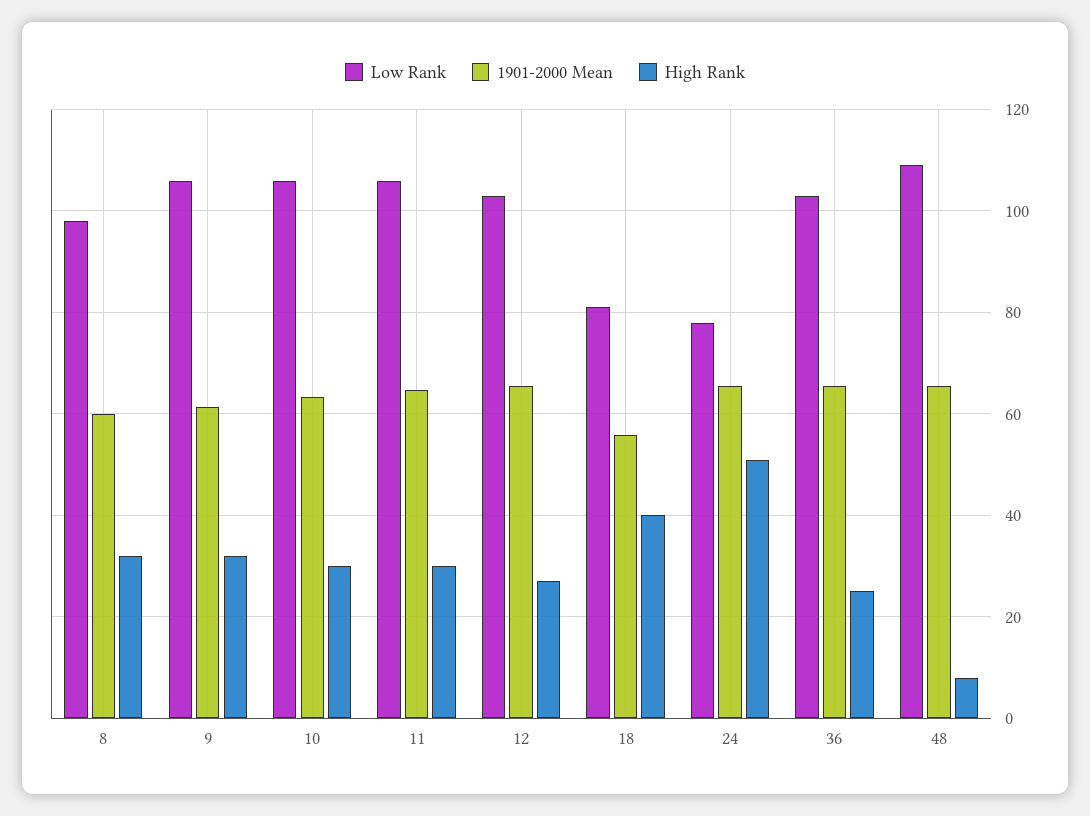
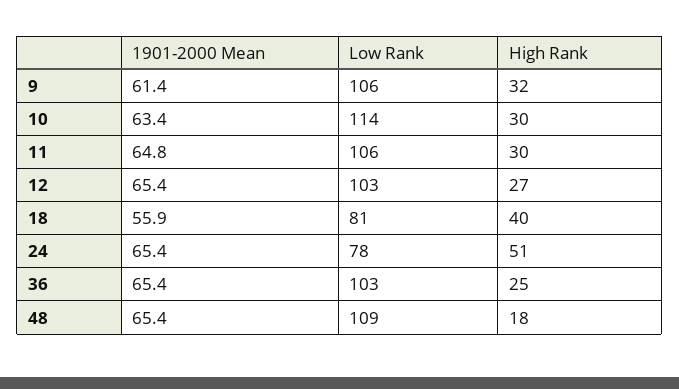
  {
    "Low Rank": {
-     "8": 98,
      "9": 106,
-     "10": 106,
+     "10": 114,
      "11": 106,
      "12": 103,
      "18": 81,
      "24": 78,
      "36": 103,
      "48": 109
    },
    "1901-2000 Mean": {
-     "8": 60,
      "9": 61.4,
      "10": 63.4,
      "11": 64.8,
      "12": 65.4,
      "18": 55.9,
      "24": 65.4,
      "36": 65.4,
      "48": 65.4
    },
    "High Rank": {
-     "8": 32,
      "9": 32,
      "10": 30,
      "11": 30,
      "12": 27,
      "18": 40,
      "24": 51,
      "36": 25,
-     "48": 8
+     "48": 18
    }
  }

